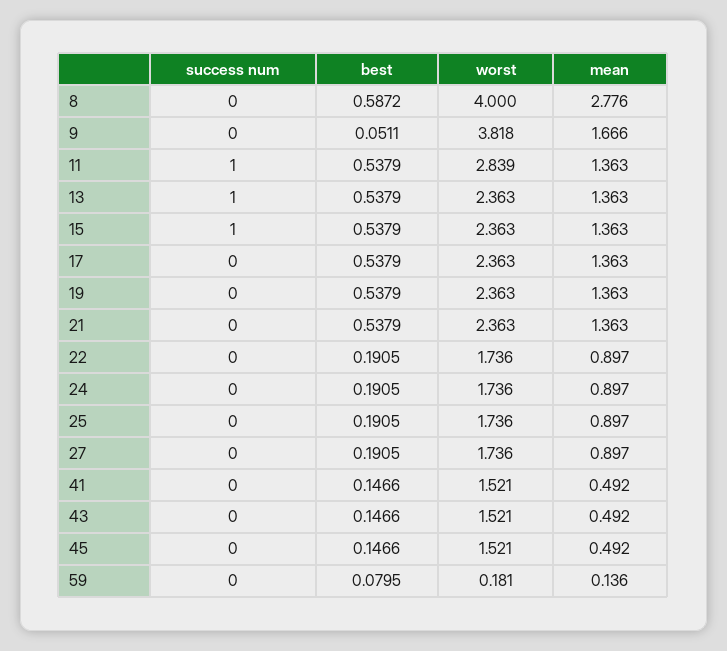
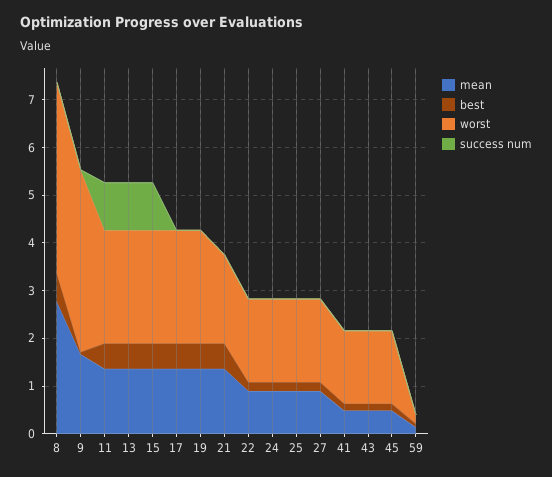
  {
    "success num": {
      "8": 0,
      "9": 0,
      "11": 1,
      "13": 1,
      "15": 1,
      "17": 0,
      "19": 0,
      "21": 0,
      "22": 0,
      "24": 0,
      "25": 0,
      "27": 0,
      "41": 0,
      "43": 0,
      "45": 0,
      "59": 0
    },
    "best": {
      "8": 0.5872,
      "9": 0.0511,
      "11": 0.5379,
      "13": 0.5379,
      "15": 0.5379,
      "17": 0.5379,
      "19": 0.5379,
      "21": 0.5379,
      "22": 0.1905,
      "24": 0.1905,
      "25": 0.1905,
      "27": 0.1905,
      "41": 0.1466,
      "43": 0.1466,
      "45": 0.1466,
      "59": 0.0795
    },
    "worst": {
      "8": 4,
      "9": 3.818,
-     "11": 2.839,
+     "11": 2.4,
      "13": 2.363,
      "15": 2.363,
      "17": 2.363,
      "19": 2.363,
-     "21": 2.363,
+     "21": 1.8,
      "22": 1.736,
      "24": 1.736,
      "25": 1.736,
      "27": 1.736,
      "41": 1.521,
      "43": 1.521,
      "45": 1.521,
      "59": 0.181
    },
    "mean": {
      "8": 2.776,
      "9": 1.666,
      "11": 1.363,
      "13": 1.363,
      "15": 1.363,
      "17": 1.363,
      "19": 1.363,
      "21": 1.363,
      "22": 0.897,
      "24": 0.897,
      "25": 0.897,
      "27": 0.897,
      "41": 0.492,
      "43": 0.492,
      "45": 0.492,
      "59": 0.136
    }
  }

